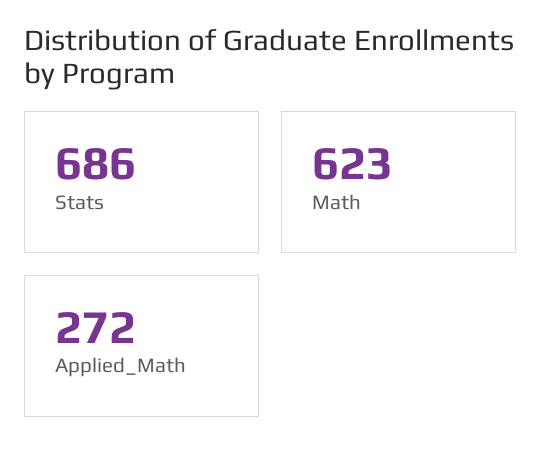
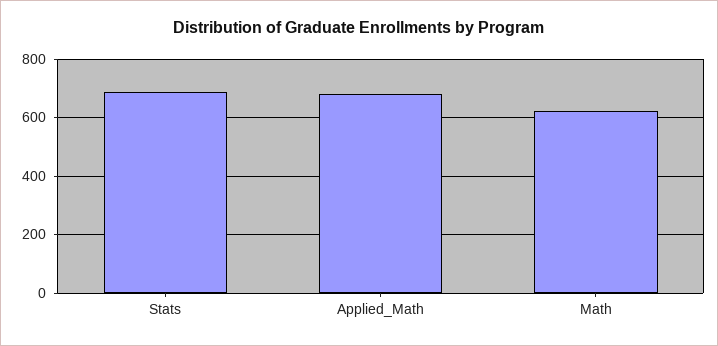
  {
    "Stats": 686,
    "Math": 623,
-   "Applied_Math": 272
+   "Applied_Math": 675
  }

